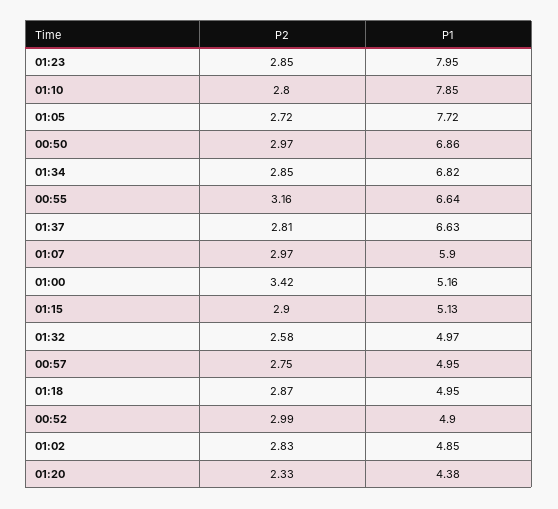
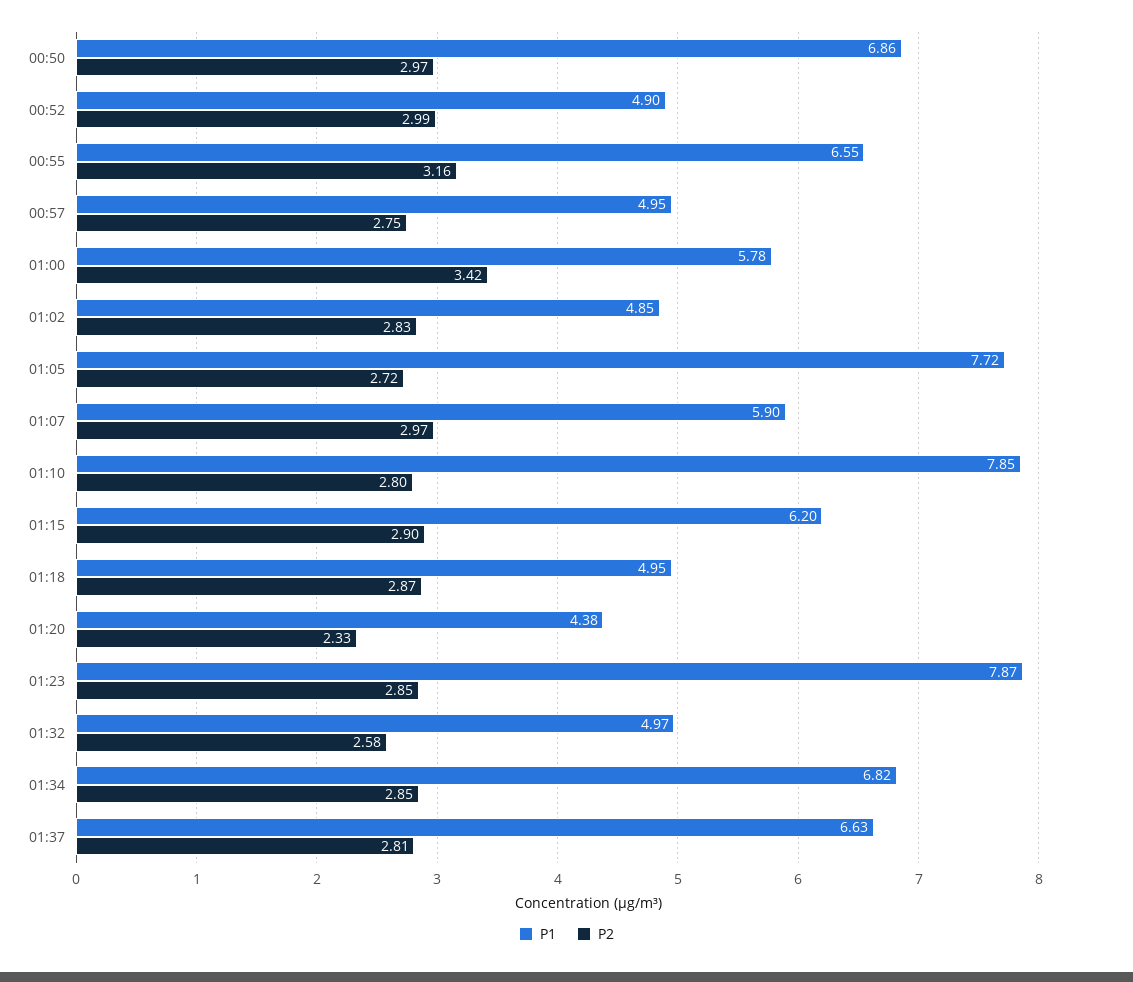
  {
    "P2": {
      "01:23": 2.85,
      "01:10": 2.8,
      "01:05": 2.72,
      "00:50": 2.97,
      "01:34": 2.85,
      "00:55": 3.16,
      "01:37": 2.81,
      "01:07": 2.97,
      "01:00": 3.42,
      "01:15": 2.9,
      "01:32": 2.58,
      "00:57": 2.75,
      "01:18": 2.87,
      "00:52": 2.99,
      "01:02": 2.83,
      "01:20": 2.33
    },
    "P1": {
-     "01:23": 7.95,
+     "01:23": 7.87,
      "01:10": 7.85,
      "01:05": 7.72,
      "00:50": 6.86,
      "01:34": 6.82,
-     "00:55": 6.64,
+     "00:55": 6.55,
      "01:37": 6.63,
      "01:07": 5.9,
-     "01:00": 5.16,
+     "01:00": 5.78,
-     "01:15": 5.13,
+     "01:15": 6.2,
      "01:32": 4.97,
      "00:57": 4.95,
      "01:18": 4.95,
      "00:52": 4.9,
      "01:02": 4.85,
      "01:20": 4.38
    }
  }

